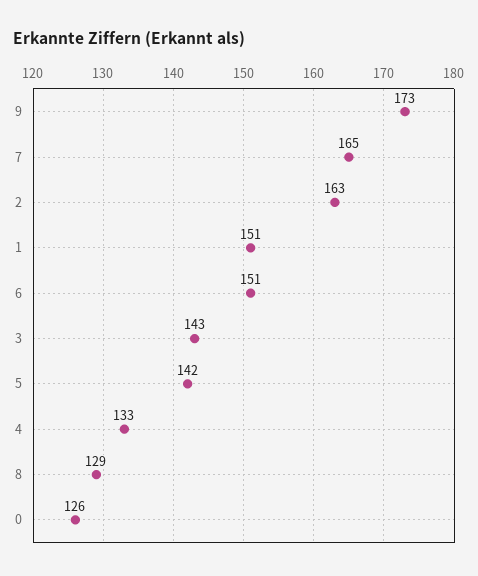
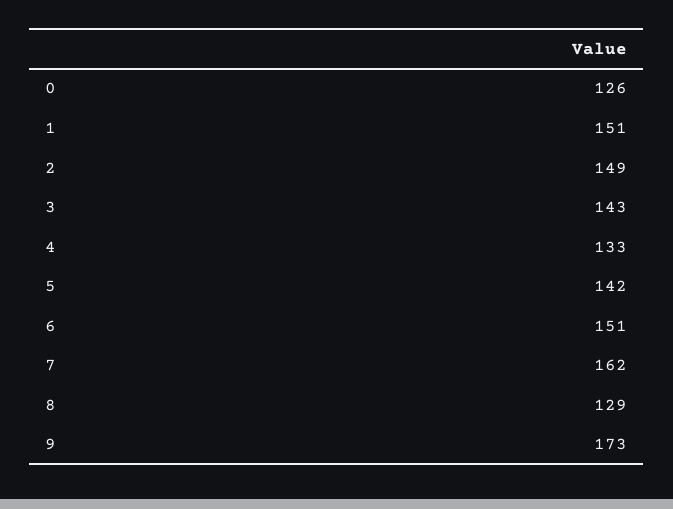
  {
    "9": 173,
-   "7": 165,
+   "7": 162,
-   "2": 163,
+   "2": 149,
    "1": 151,
    "6": 151,
    "3": 143,
    "5": 142,
    "4": 133,
    "8": 129,
    "0": 126
  }

